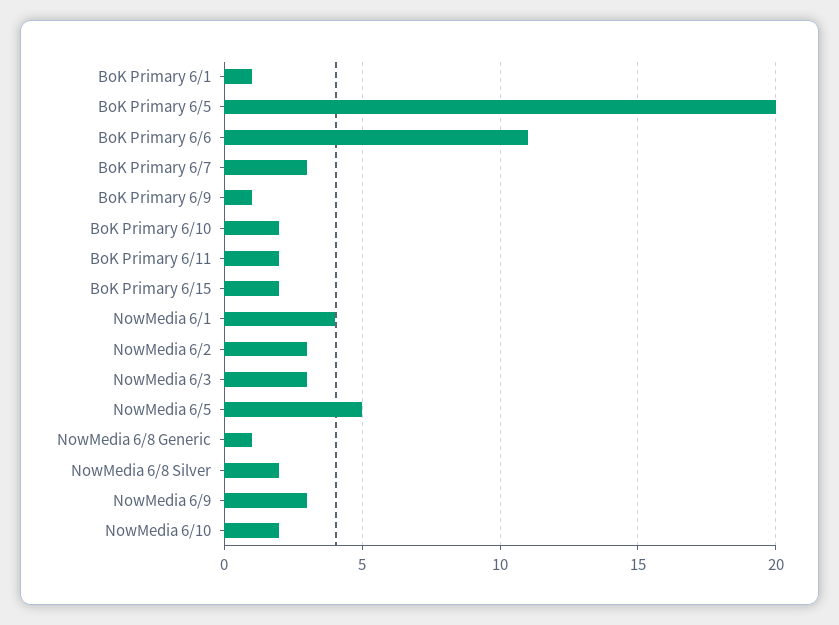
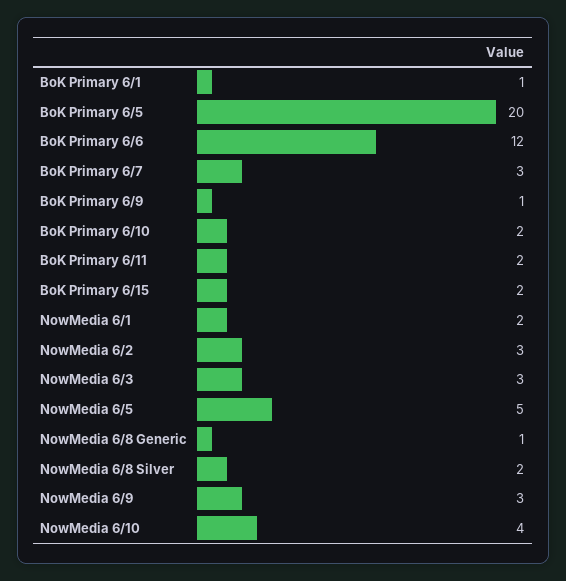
  {
    "BoK Primary 6/1": 1,
    "BoK Primary 6/5": 20,
-   "BoK Primary 6/6": 11,
+   "BoK Primary 6/6": 12,
    "BoK Primary 6/7": 3,
    "BoK Primary 6/9": 1,
    "BoK Primary 6/10": 2,
    "BoK Primary 6/11": 2,
    "BoK Primary 6/15": 2,
-   "NowMedia 6/1": 4,
+   "NowMedia 6/1": 2,
    "NowMedia 6/2": 3,
    "NowMedia 6/3": 3,
    "NowMedia 6/5": 5,
    "NowMedia 6/8 Generic": 1,
    "NowMedia 6/8 Silver": 2,
    "NowMedia 6/9": 3,
-   "NowMedia 6/10": 2
+   "NowMedia 6/10": 4
  }

